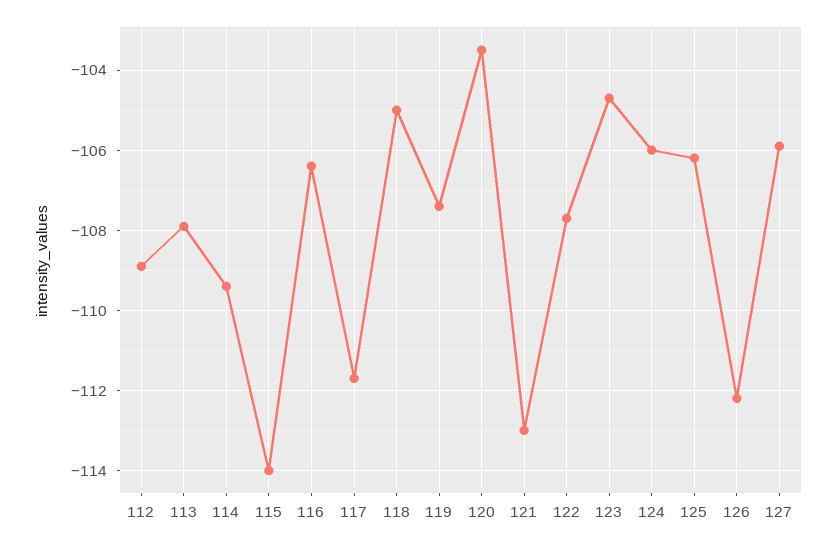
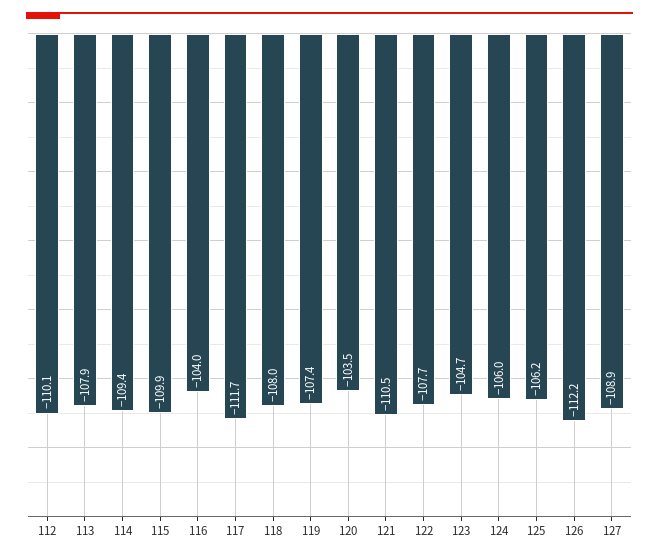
  {
-   "112": -109,
+   "112": -110.1,
    "113": -107.9,
    "114": -109.4,
-   "115": -114,
+   "115": -109.9,
-   "116": -106.5,
+   "116": -104,
    "117": -111.7,
-   "118": -105,
+   "118": -108,
    "119": -107.4,
    "120": -103.5,
-   "121": -113,
+   "121": -110.5,
    "122": -107.7,
    "123": -104.7,
    "124": -106,
    "125": -106.2,
    "126": -112.2,
-   "127": -106
+   "127": -108.9
  }

